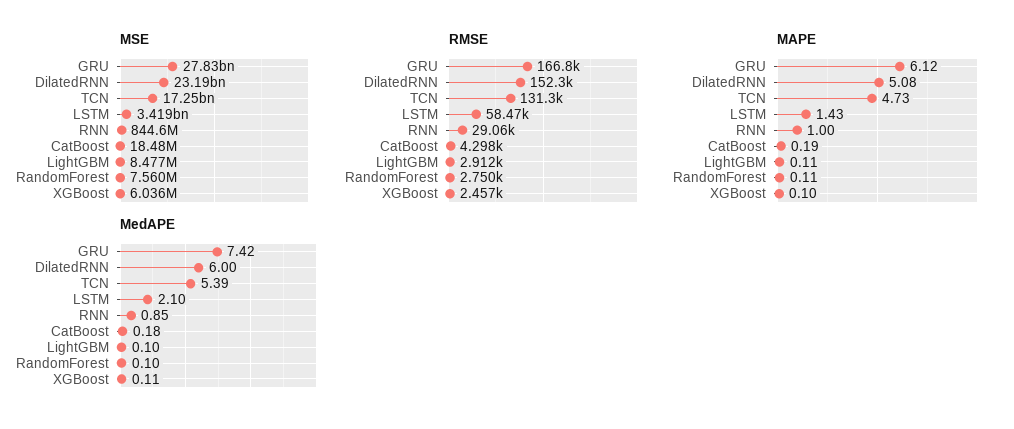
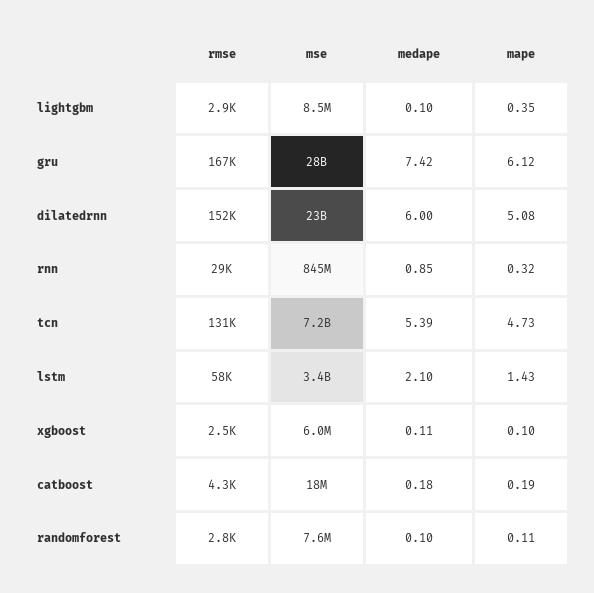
  {
    "MSE": {
      "GRU": 27830000000,
      "DilatedRNN": 23190000000,
-     "TCN": 17250000000,
+     "TCN": 7200000000,
      "LSTM": 3419000000,
      "RNN": 844600000,
      "CatBoost": 18480000,
      "LightGBM": 8477000,
      "RandomForest": 7560000,
      "XGBoost": 6036000
    },
    "RMSE": {
      "GRU": 166800,
      "DilatedRNN": 152300,
      "TCN": 131300,
      "LSTM": 58470,
      "RNN": 29060,
      "CatBoost": 4298,
      "LightGBM": 2912,
      "RandomForest": 2750,
      "XGBoost": 2457
    },
    "MAPE": {
      "GRU": 6.12,
      "DilatedRNN": 5.08,
      "TCN": 4.73,
      "LSTM": 1.43,
-     "RNN": 1,
+     "RNN": 0.32,
      "CatBoost": 0.19,
-     "LightGBM": 0.11,
+     "LightGBM": 0.35,
      "RandomForest": 0.11,
      "XGBoost": 0.1
    },
    "MedAPE": {
      "GRU": 7.42,
      "DilatedRNN": 6,
      "TCN": 5.39,
      "LSTM": 2.1,
      "RNN": 0.85,
      "CatBoost": 0.18,
      "LightGBM": 0.1,
      "RandomForest": 0.1,
      "XGBoost": 0.11
    }
  }

